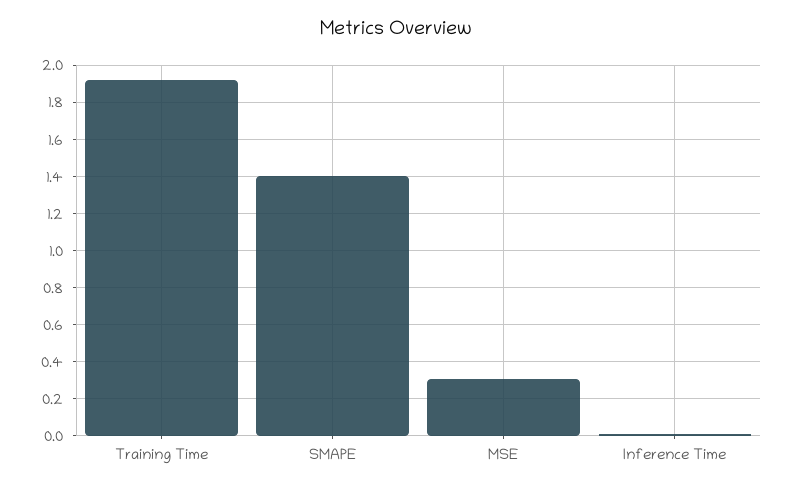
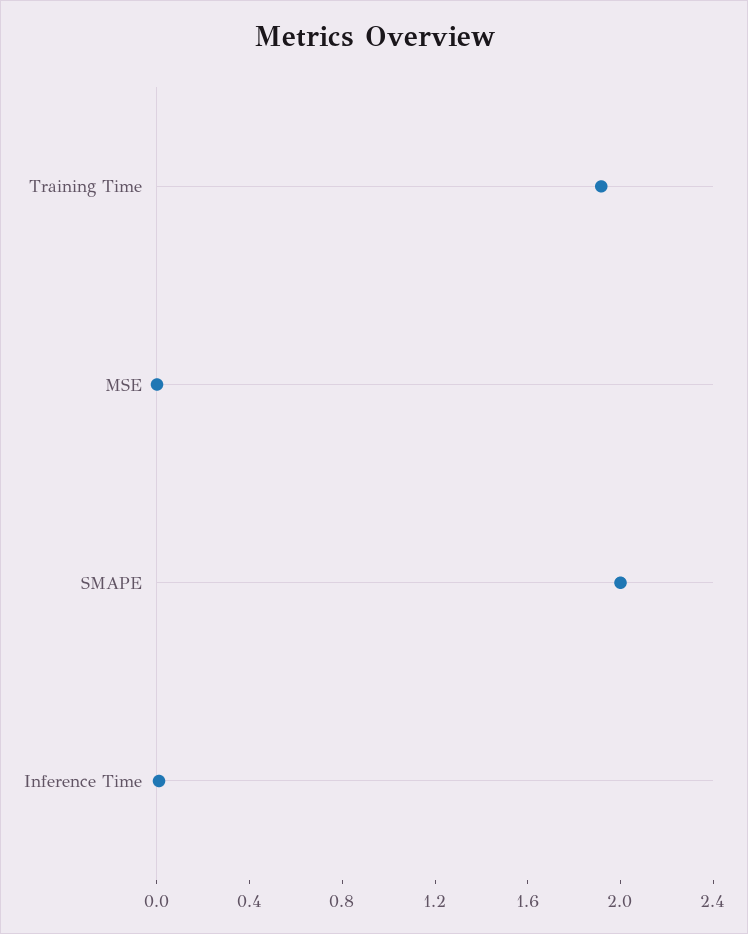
  {
    "Training Time": 1.9,
-   "SMAPE": 1.4,
+   "SMAPE": 2,
-   "MSE": 0.3,
+   "MSE": 0,
    "Inference Time": 0
  }

